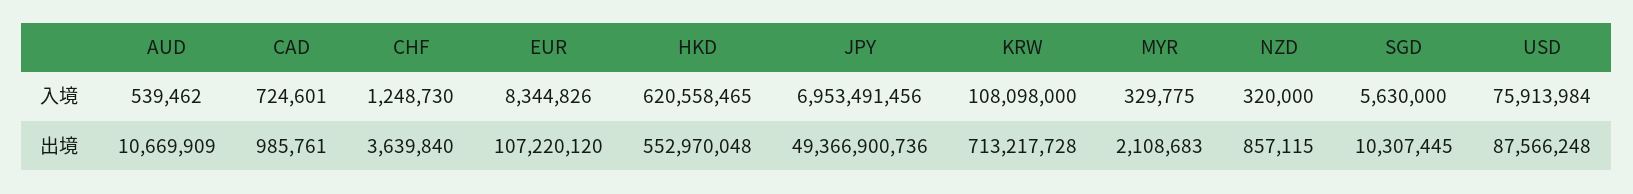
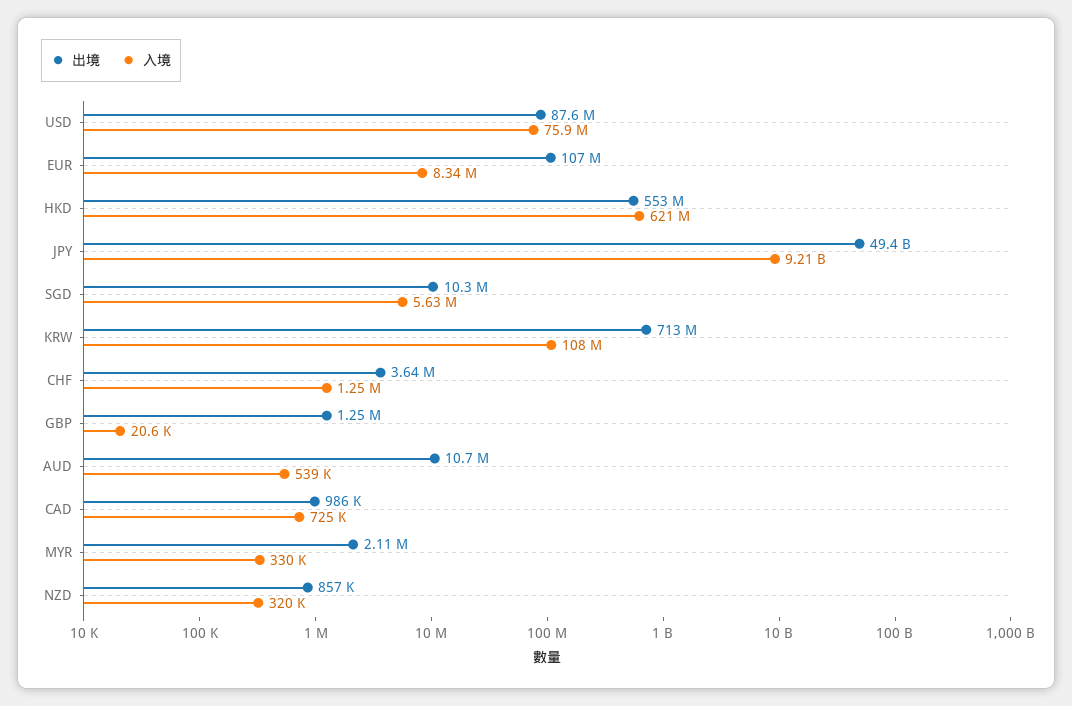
  {
    "入境": {
      "AUD": 539462,
      "CAD": 724601,
      "CHF": 1248730,
      "EUR": 8344826,
      "HKD": 620558465,
-     "JPY": 6953491456,
+     "JPY": 9210000000,
      "KRW": 108098000,
      "MYR": 329775,
      "NZD": 320000,
      "SGD": 5630000,
-     "USD": 75913984
+     "USD": 75913984,
+     "GBP": 20600
    },
    "出境": {
      "AUD": 10669909,
      "CAD": 985761,
      "CHF": 3639840,
      "EUR": 107220120,
      "HKD": 552970048,
      "JPY": 49366900736,
      "KRW": 713217728,
      "MYR": 2108683,
      "NZD": 857115,
      "SGD": 10307445,
-     "USD": 87566248
+     "USD": 87566248,
+     "GBP": 1250000
    }
  }

